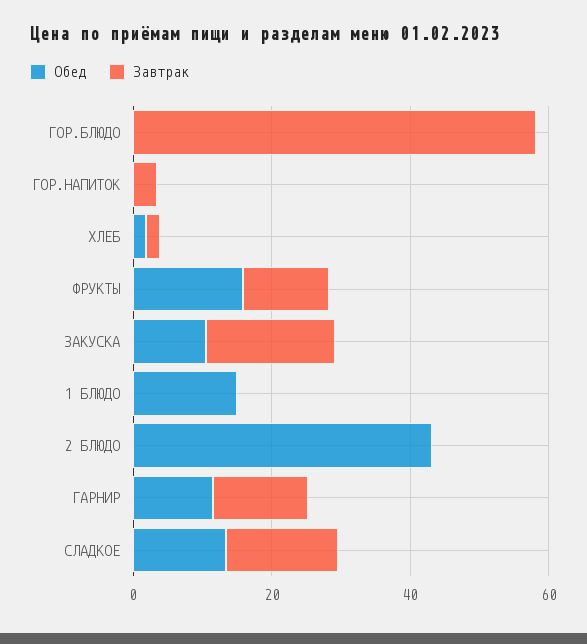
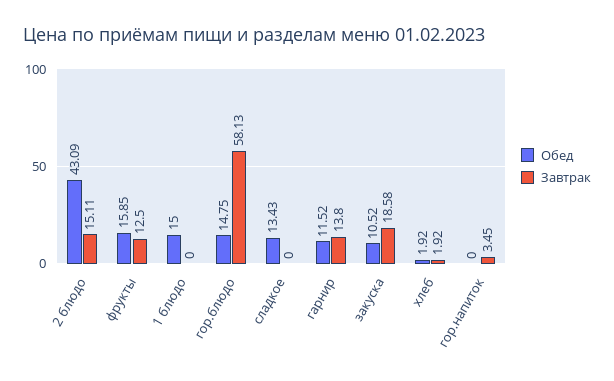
  {
    "Обед": {
-     "ГОР.БЛЮДО": 0,
+     "ГОР.БЛЮДО": 14.75,
      "ГОР.НАПИТОК": 0,
      "ХЛЕБ": 1.92,
      "ФРУКТЫ": 15.85,
      "ЗАКУСКА": 10.52,
      "1 БЛЮДО": 15,
      "2 БЛЮДО": 43.09,
      "ГАРНИР": 11.52,
      "СЛАДКОЕ": 13.43
    },
    "Завтрак": {
      "ГОР.БЛЮДО": 58.13,
      "ГОР.НАПИТОК": 3.45,
      "ХЛЕБ": 1.92,
      "ФРУКТЫ": 12.5,
      "ЗАКУСКА": 18.58,
      "1 БЛЮДО": 0,
-     "2 БЛЮДО": 0,
+     "2 БЛЮДО": 15.11,
      "ГАРНИР": 13.8,
-     "СЛАДКОЕ": 15
+     "СЛАДКОЕ": 0
    }
  }

